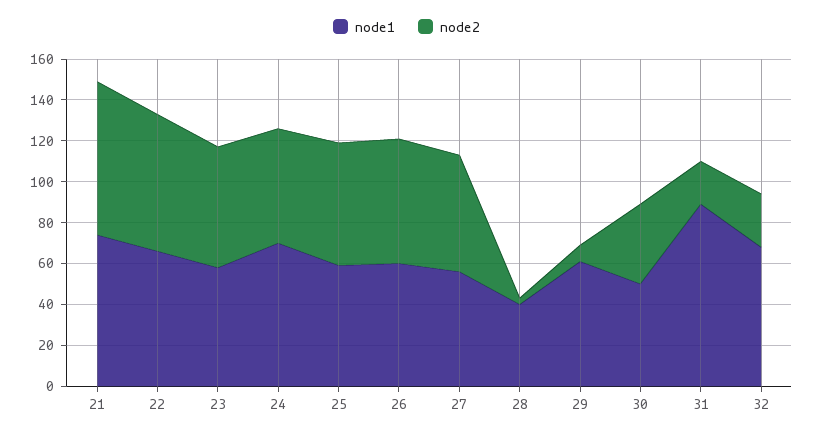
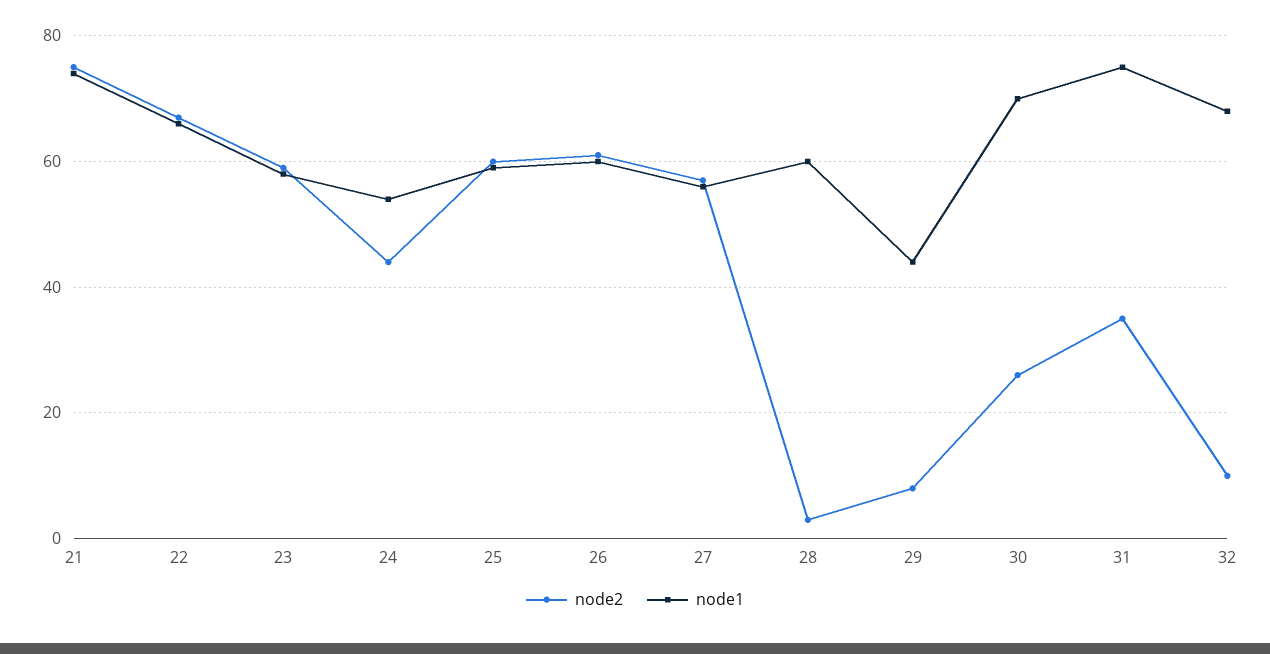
  {
    "node1": {
      "21": 75,
      "22": 65,
      "23": 60,
-     "24": 70,
+     "24": 55,
      "25": 60,
      "26": 60,
      "27": 55,
-     "28": 40,
+     "28": 60,
-     "29": 60,
+     "29": 45,
-     "30": 50,
+     "30": 70,
-     "31": 90,
+     "31": 75,
      "32": 70
    },
    "node2": {
      "21": 75,
      "22": 65,
      "23": 60,
-     "24": 55,
+     "24": 45,
      "25": 60,
      "26": 60,
      "27": 55,
      "28": 5,
      "29": 10,
-     "30": 40,
+     "30": 25,
-     "31": 20,
+     "31": 35,
-     "32": 25
+     "32": 10
    }
  }

